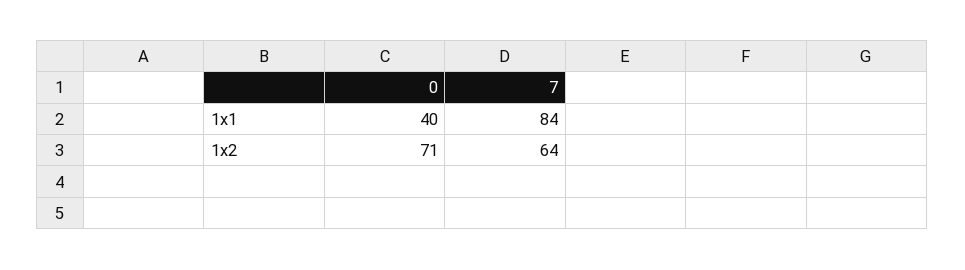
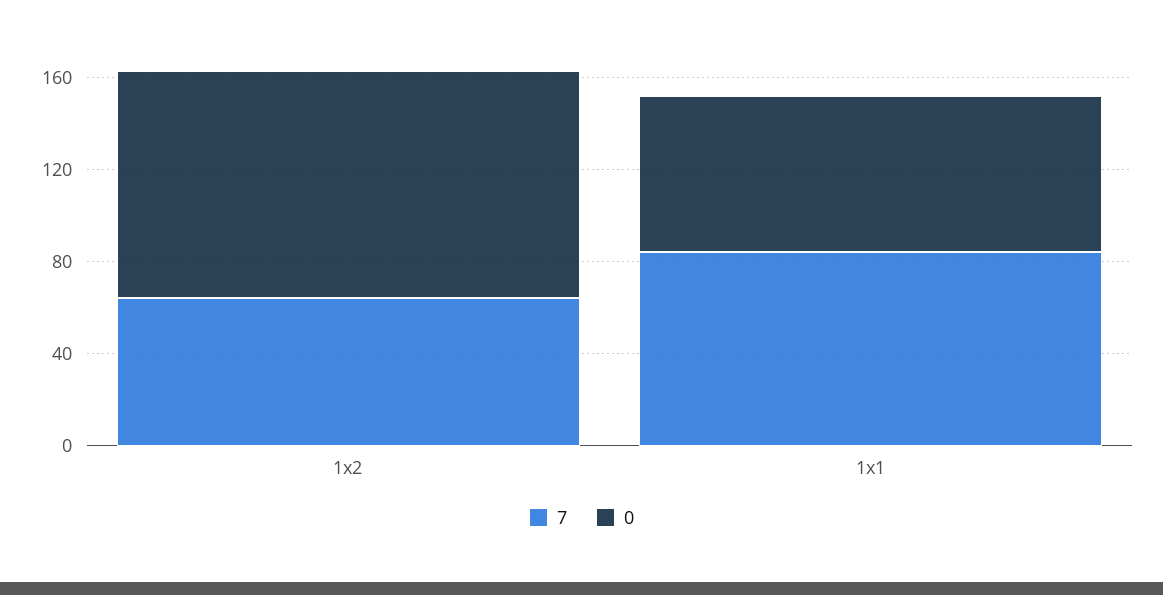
  {
    "0": {
-     "1x1": 40,
+     "1x1": 70,
-     "1x2": 71
+     "1x2": 100
    },
    "7": {
      "1x1": 84,
      "1x2": 64
    }
  }

